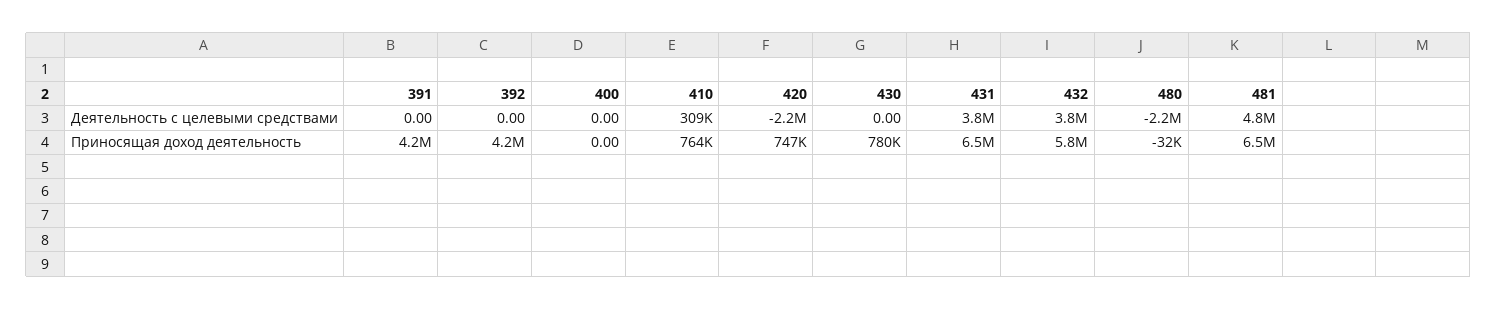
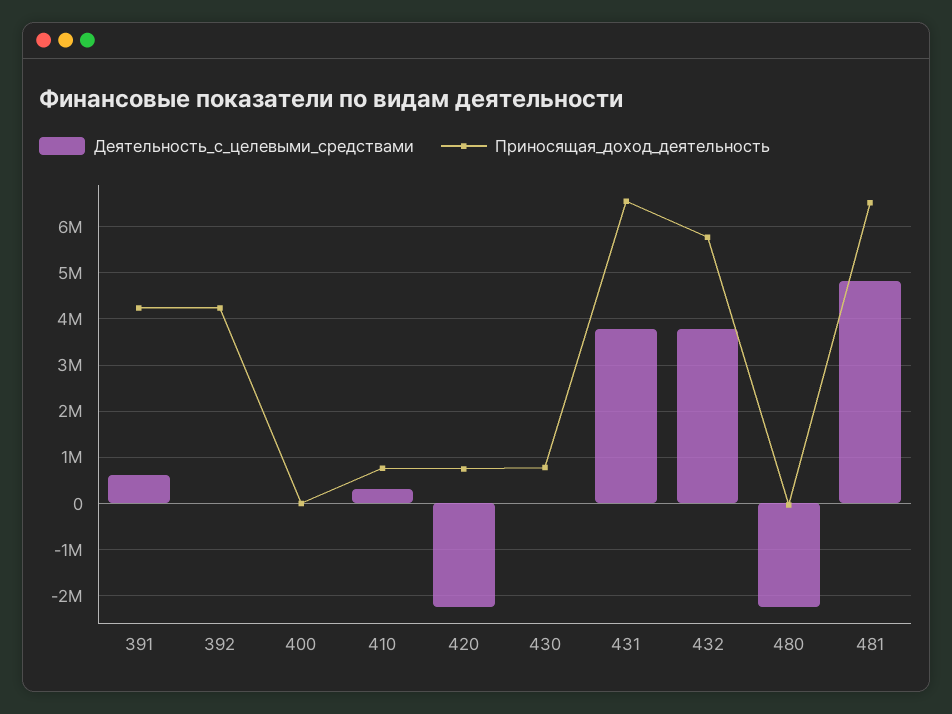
  {
    "Деятельность с целевыми средствами": {
-     "391": 0,
+     "391": 600000,
      "392": 0,
      "400": 0,
      "410": 309000,
      "420": -2200000,
      "430": 0,
      "431": 3800000,
      "432": 3800000,
      "480": -2200000,
      "481": 4800000
    },
    "Приносящая доход деятельность": {
      "391": 4200000,
      "392": 4200000,
      "400": 0,
      "410": 764000,
      "420": 747000,
      "430": 780000,
      "431": 6500000,
      "432": 5800000,
      "480": -32000,
      "481": 6500000
    }
  }

